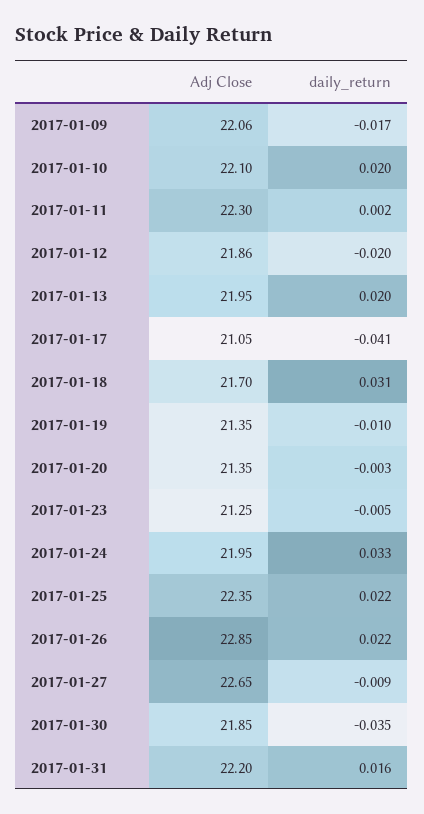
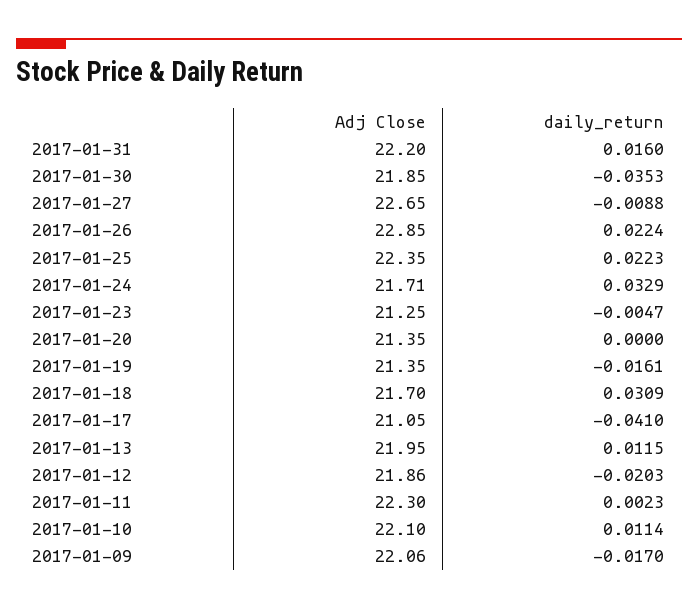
  {
    "Adj Close": {
      "2017-01-09": 22.06,
      "2017-01-10": 22.1,
      "2017-01-11": 22.3,
      "2017-01-12": 21.86,
      "2017-01-13": 21.95,
      "2017-01-17": 21.05,
      "2017-01-18": 21.7,
      "2017-01-19": 21.35,
      "2017-01-20": 21.35,
      "2017-01-23": 21.25,
-     "2017-01-24": 21.95,
+     "2017-01-24": 21.71,
      "2017-01-25": 22.35,
      "2017-01-26": 22.85,
      "2017-01-27": 22.65,
      "2017-01-30": 21.85,
      "2017-01-31": 22.2
    },
    "daily_return": {
      "2017-01-09": -0.017,
-     "2017-01-10": 0.02,
+     "2017-01-10": 0.0114,
      "2017-01-11": 0.0023,
      "2017-01-12": -0.0203,
-     "2017-01-13": 0.02,
+     "2017-01-13": 0.0115,
      "2017-01-17": -0.041,
      "2017-01-18": 0.0309,
-     "2017-01-19": -0.01,
+     "2017-01-19": -0.0161,
-     "2017-01-20": -0.003,
+     "2017-01-20": 0,
      "2017-01-23": -0.0047,
      "2017-01-24": 0.0329,
      "2017-01-25": 0.0223,
      "2017-01-26": 0.0224,
      "2017-01-27": -0.0088,
      "2017-01-30": -0.0353,
      "2017-01-31": 0.016
    }
  }

